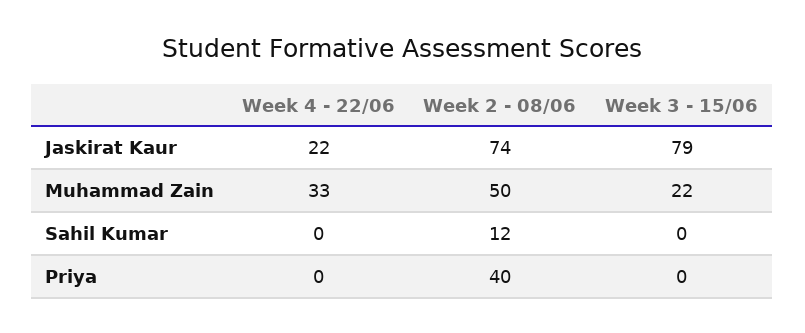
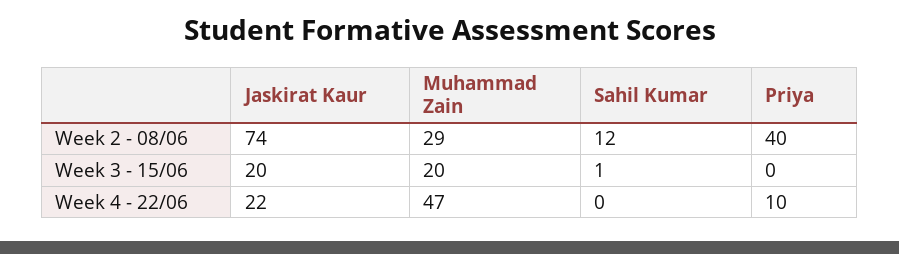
  {
    "Week 4 - 22/06": {
      "Jaskirat Kaur": 22,
-     "Muhammad Zain": 33,
+     "Muhammad Zain": 47,
      "Sahil Kumar": 0,
-     "Priya": 0
+     "Priya": 10
    },
    "Week 2 - 08/06": {
      "Jaskirat Kaur": 74,
-     "Muhammad Zain": 50,
+     "Muhammad Zain": 29,
      "Sahil Kumar": 12,
      "Priya": 40
    },
    "Week 3 - 15/06": {
-     "Jaskirat Kaur": 79,
+     "Jaskirat Kaur": 20,
-     "Muhammad Zain": 22,
+     "Muhammad Zain": 20,
-     "Sahil Kumar": 0,
+     "Sahil Kumar": 1,
      "Priya": 0
    }
  }

